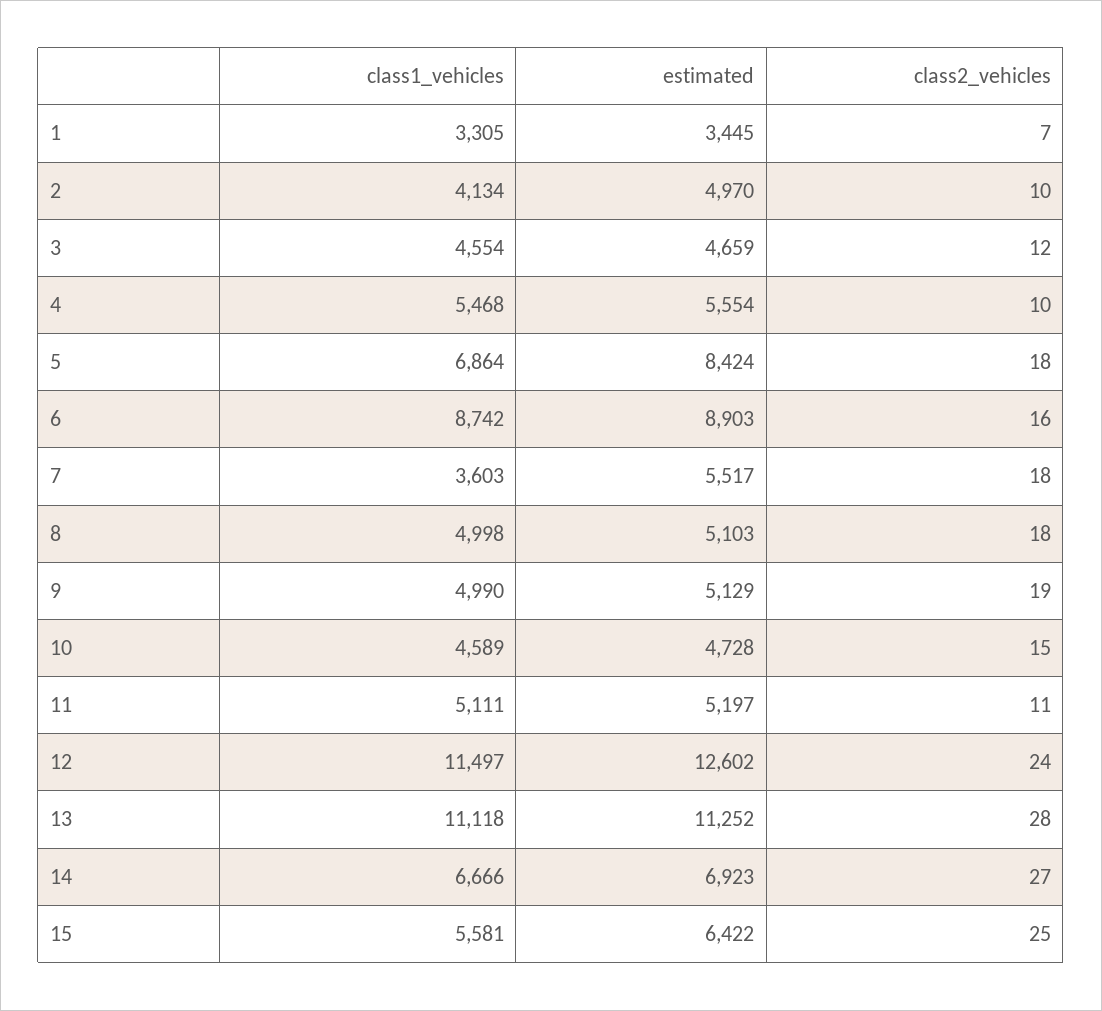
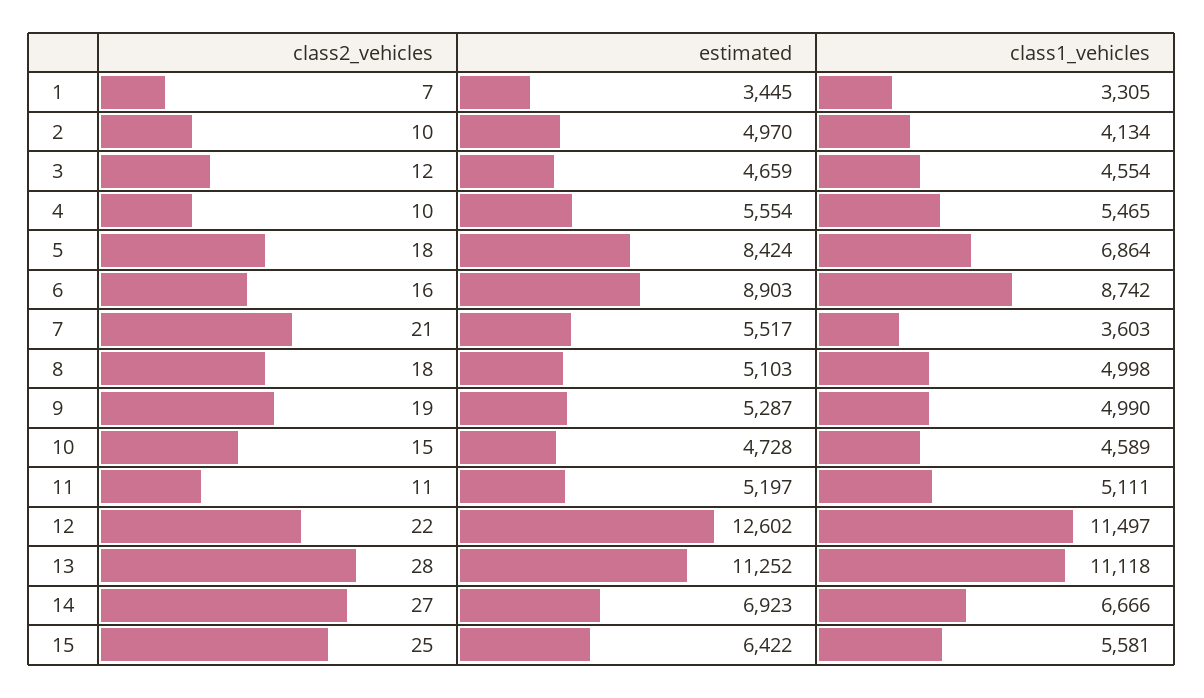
  {
    "class1_vehicles": {
      "1": 3305,
      "2": 4134,
      "3": 4554,
-     "4": 5468,
+     "4": 5465,
      "5": 6864,
      "6": 8742,
      "7": 3603,
      "8": 4998,
      "9": 4990,
      "10": 4589,
      "11": 5111,
      "12": 11497,
      "13": 11118,
      "14": 6666,
      "15": 5581
    },
    "estimated": {
      "1": 3445,
      "2": 4970,
      "3": 4659,
      "4": 5554,
      "5": 8424,
      "6": 8903,
      "7": 5517,
      "8": 5103,
-     "9": 5129,
+     "9": 5287,
      "10": 4728,
      "11": 5197,
      "12": 12602,
      "13": 11252,
      "14": 6923,
      "15": 6422
    },
    "class2_vehicles": {
      "1": 7,
      "2": 10,
      "3": 12,
      "4": 10,
      "5": 18,
      "6": 16,
-     "7": 18,
+     "7": 21,
      "8": 18,
      "9": 19,
      "10": 15,
      "11": 11,
-     "12": 24,
+     "12": 22,
      "13": 28,
      "14": 27,
      "15": 25
    }
  }

